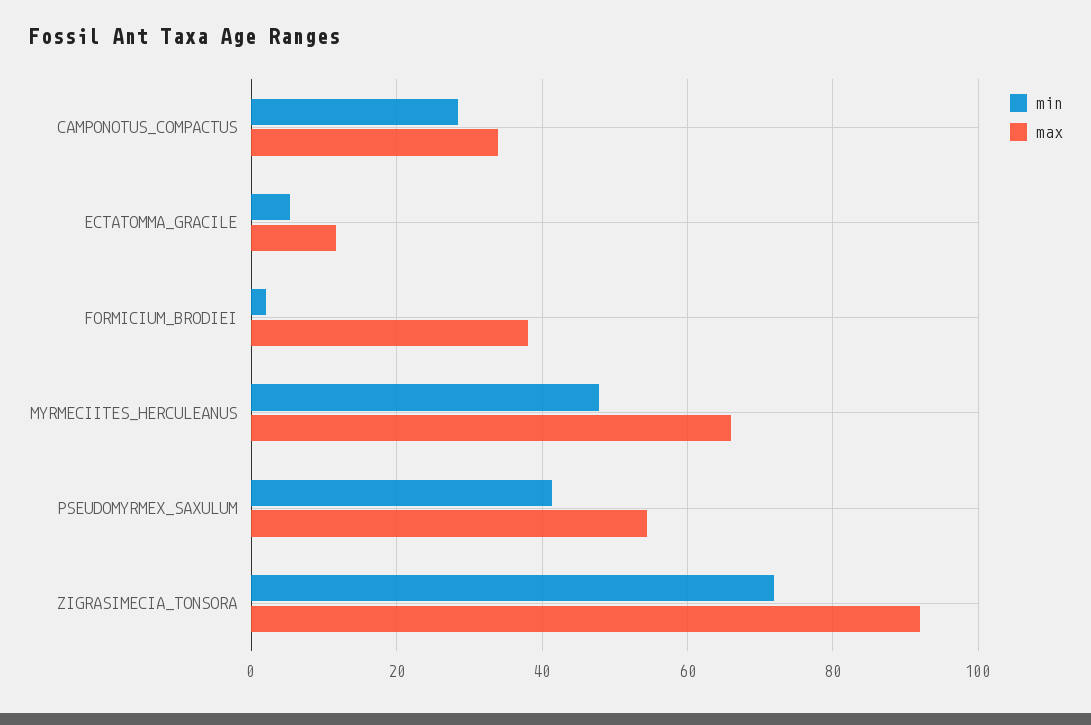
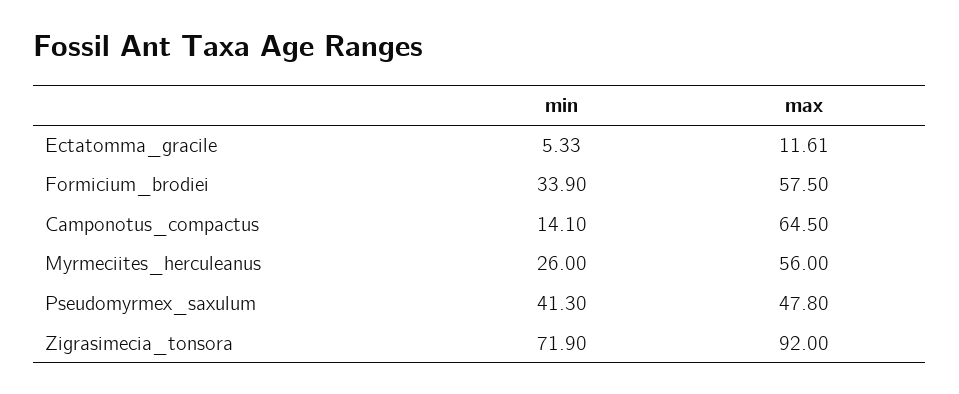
  {
    "min": {
-     "CAMPONOTUS_COMPACTUS": 28,
+     "CAMPONOTUS_COMPACTUS": 14.1,
      "ECTATOMMA_GRACILE": 5.33,
-     "FORMICIUM_BRODIEI": 2,
+     "FORMICIUM_BRODIEI": 33.9,
-     "MYRMECIITES_HERCULEANUS": 48,
+     "MYRMECIITES_HERCULEANUS": 26,
      "PSEUDOMYRMEX_SAXULUM": 41.3,
      "ZIGRASIMECIA_TONSORA": 71.9
    },
    "max": {
-     "CAMPONOTUS_COMPACTUS": 34,
+     "CAMPONOTUS_COMPACTUS": 64.5,
      "ECTATOMMA_GRACILE": 11.61,
-     "FORMICIUM_BRODIEI": 38,
+     "FORMICIUM_BRODIEI": 57.5,
-     "MYRMECIITES_HERCULEANUS": 66,
+     "MYRMECIITES_HERCULEANUS": 56,
-     "PSEUDOMYRMEX_SAXULUM": 54,
+     "PSEUDOMYRMEX_SAXULUM": 47.8,
      "ZIGRASIMECIA_TONSORA": 92
    }
  }

